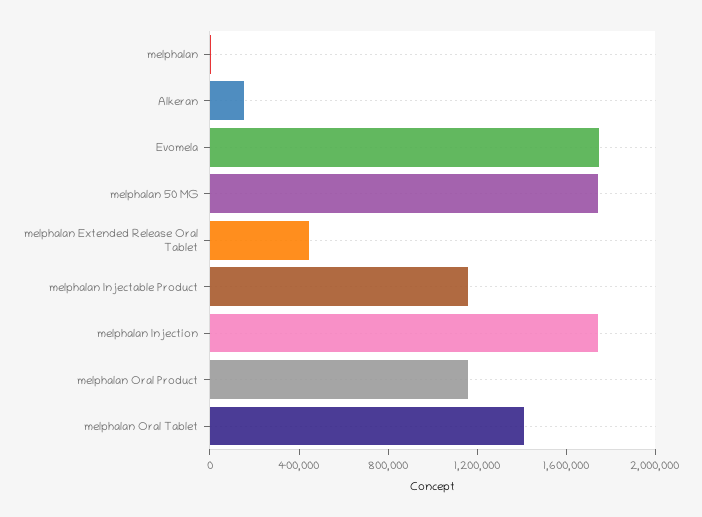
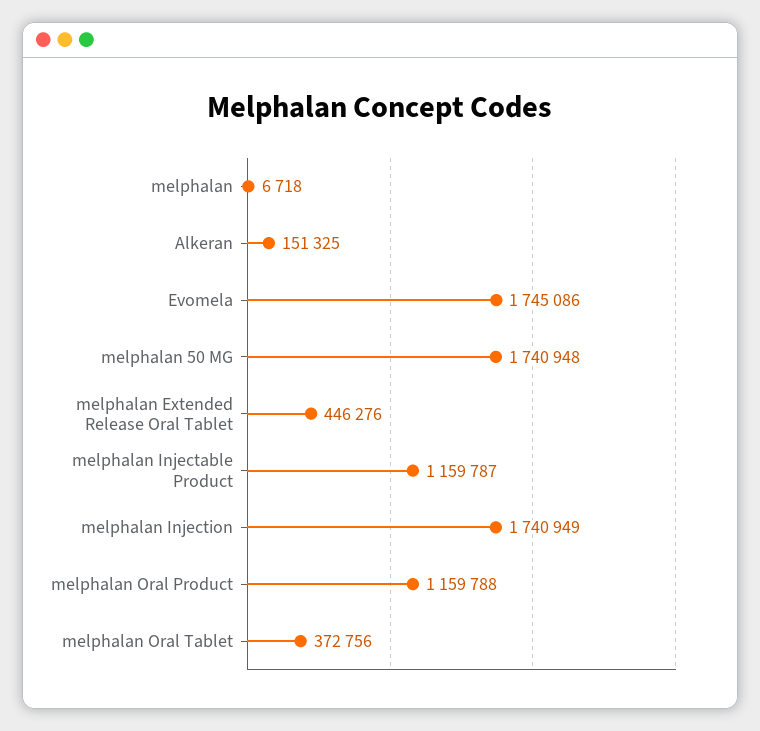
  {
    "melphalan": 6718,
    "Alkeran": 151325,
    "Evomela": 1745086,
    "melphalan 50 MG": 1740948,
    "melphalan Extended Release Oral Tablet": 446276,
    "melphalan Injectable Product": 1159787,
    "melphalan Injection": 1740949,
    "melphalan Oral Product": 1159788,
-   "melphalan Oral Tablet": 1400000
+   "melphalan Oral Tablet": 372756
  }

